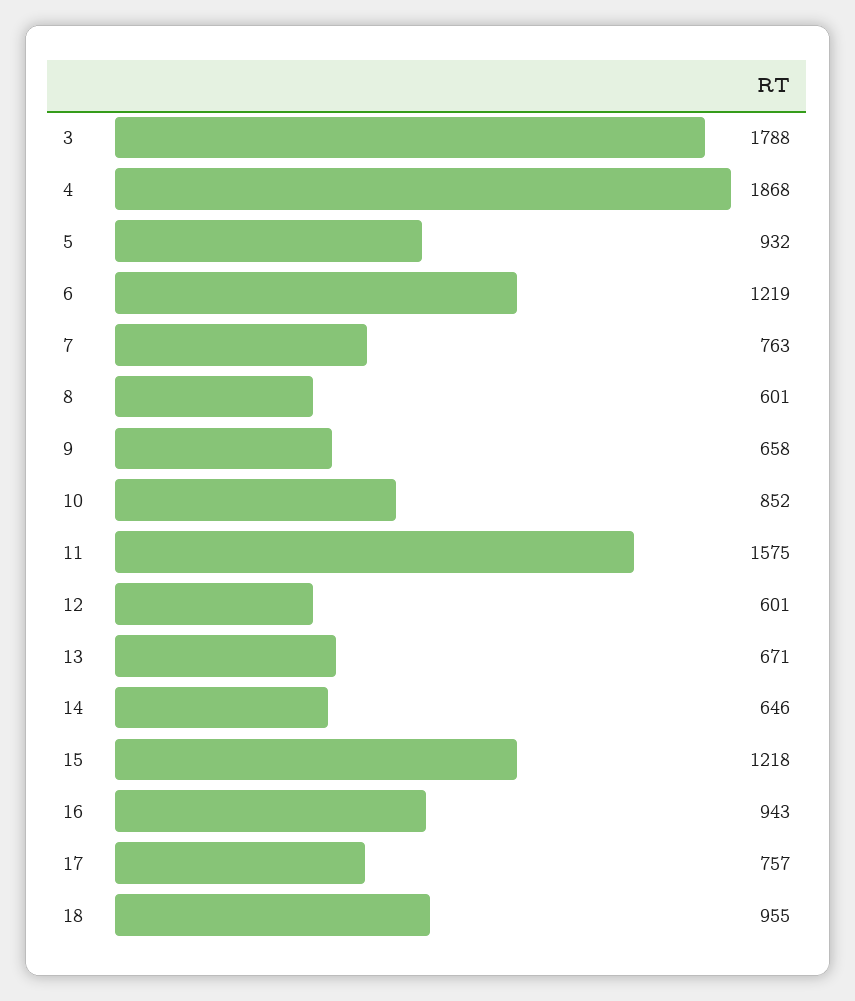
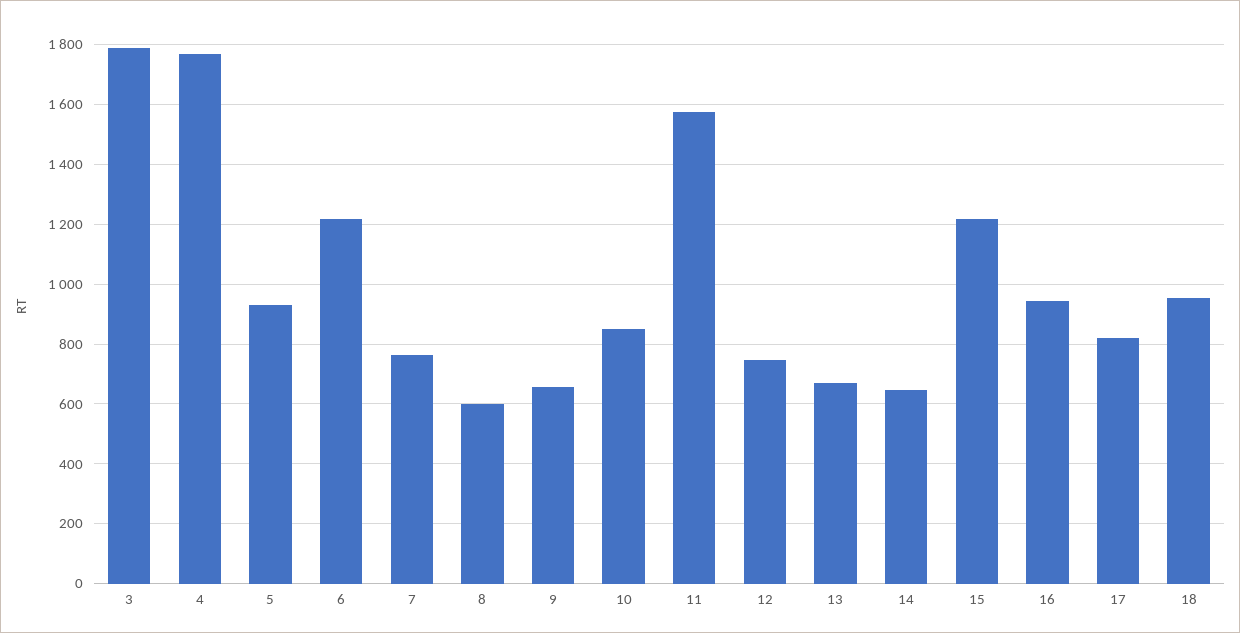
  {
    "3": 1788,
-   "4": 1868,
+   "4": 1775,
    "5": 932,
    "6": 1219,
    "7": 763,
    "8": 601,
    "9": 658,
    "10": 852,
    "11": 1575,
-   "12": 601,
+   "12": 750,
    "13": 671,
    "14": 646,
    "15": 1218,
    "16": 943,
-   "17": 757,
+   "17": 825,
    "18": 955
  }

